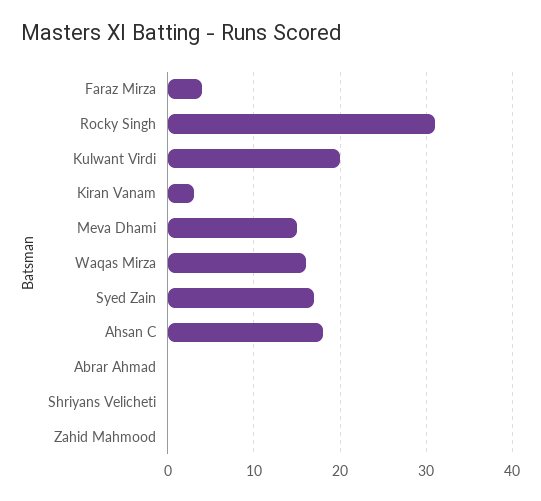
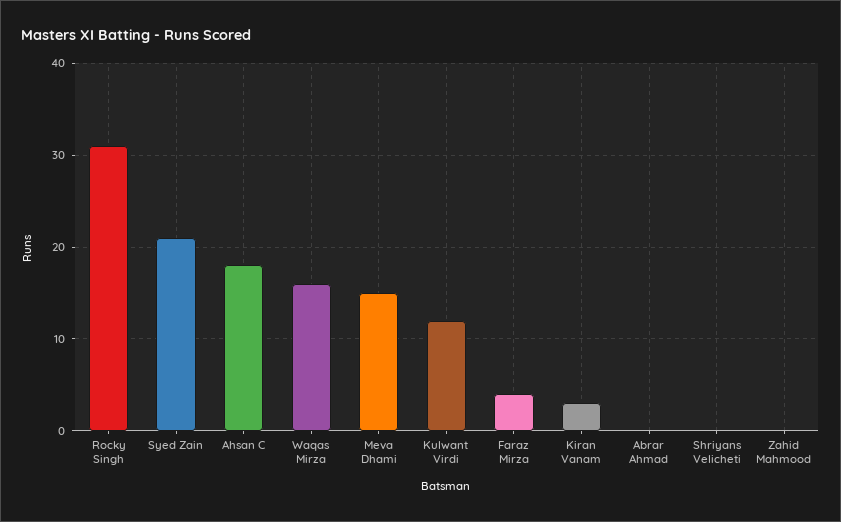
  {
    "Faraz Mirza": 4,
    "Rocky Singh": 31,
-   "Kulwant Virdi": 20,
+   "Kulwant Virdi": 12,
    "Kiran Vanam": 3,
    "Meva Dhami": 15,
    "Waqas Mirza": 16,
-   "Syed Zain": 17,
+   "Syed Zain": 21,
    "Ahsan C": 18,
    "Abrar Ahmad": 0,
    "Shriyans Velicheti": 0,
    "Zahid Mahmood": 0
  }

